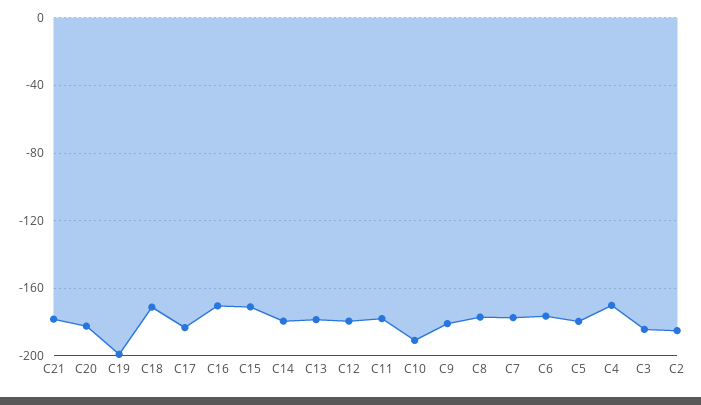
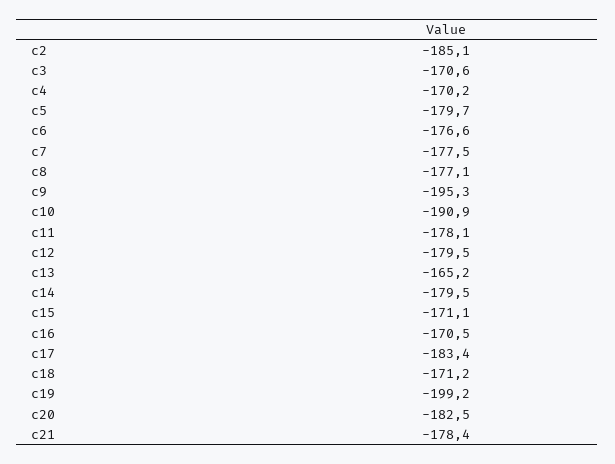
  {
    "C21": -178.4,
    "C20": -182.5,
    "C19": -199.2,
    "C18": -171.2,
    "C17": -183.4,
    "C16": -170.5,
    "C15": -171.1,
    "C14": -179.5,
-   "C13": -180,
+   "C13": -165.2,
    "C12": -179.5,
    "C11": -178.1,
    "C10": -190.9,
-   "C9": -180,
+   "C9": -195.3,
    "C8": -177.1,
    "C7": -177.5,
    "C6": -176.6,
    "C5": -179.7,
    "C4": -170.2,
-   "C3": -185,
+   "C3": -170.6,
    "C2": -185.1
  }

